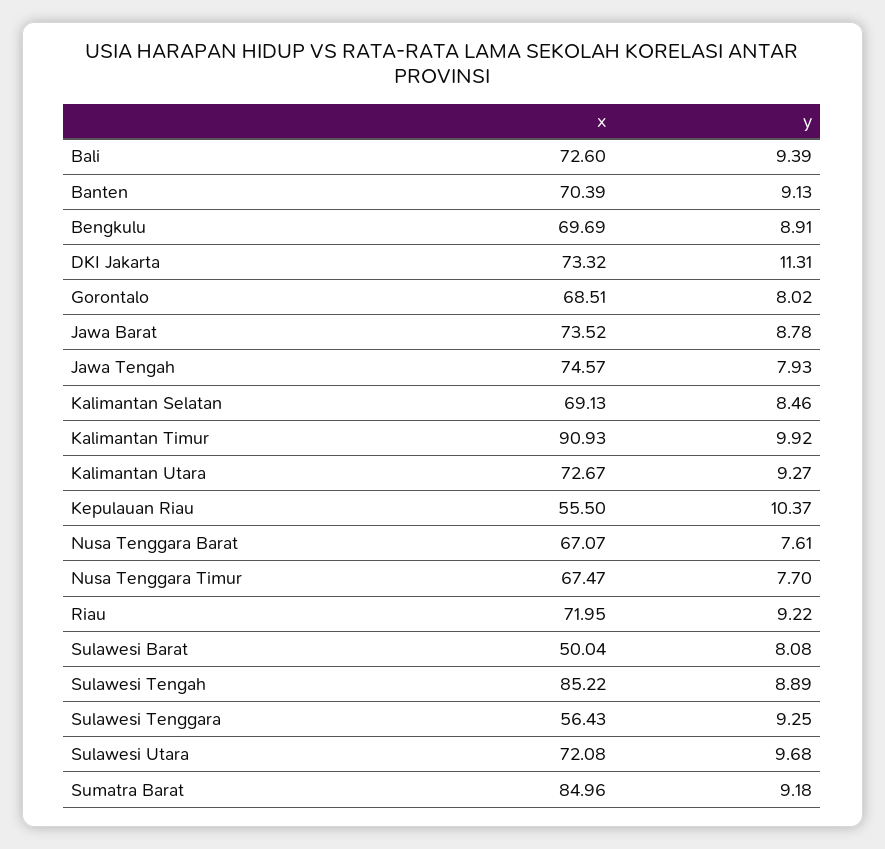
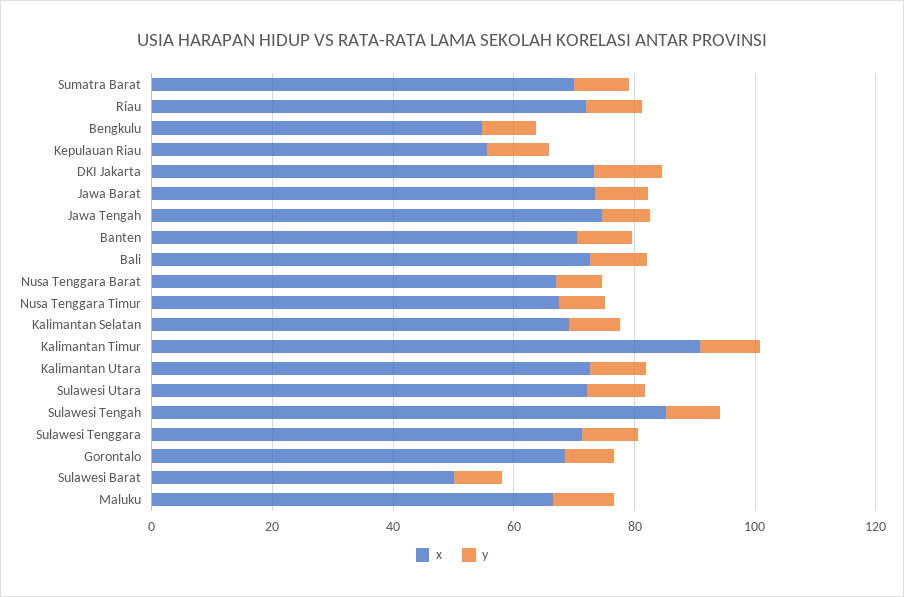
  {
    "x": {
      "Bali": 72.6,
      "Banten": 70.39,
-     "Bengkulu": 69.69,
+     "Bengkulu": 55,
      "DKI Jakarta": 73.32,
      "Gorontalo": 68.51,
      "Jawa Barat": 73.52,
      "Jawa Tengah": 74.57,
      "Kalimantan Selatan": 69.13,
      "Kalimantan Timur": 90.93,
      "Kalimantan Utara": 72.67,
      "Kepulauan Riau": 55.5,
      "Nusa Tenggara Barat": 67.07,
      "Nusa Tenggara Timur": 67.47,
      "Riau": 71.95,
      "Sulawesi Barat": 50.04,
      "Sulawesi Tengah": 85.22,
-     "Sulawesi Tenggara": 56.43,
+     "Sulawesi Tenggara": 70,
      "Sulawesi Utara": 72.08,
-     "Sumatra Barat": 84.96
+     "Sumatra Barat": 70,
+     "Maluku": 65
    },
    "y": {
      "Bali": 9.39,
      "Banten": 9.13,
      "Bengkulu": 8.91,
      "DKI Jakarta": 11.31,
      "Gorontalo": 8.02,
      "Jawa Barat": 8.78,
      "Jawa Tengah": 7.93,
      "Kalimantan Selatan": 8.46,
      "Kalimantan Timur": 9.92,
      "Kalimantan Utara": 9.27,
      "Kepulauan Riau": 10.37,
      "Nusa Tenggara Barat": 7.61,
      "Nusa Tenggara Timur": 7.7,
      "Riau": 9.22,
      "Sulawesi Barat": 8.08,
      "Sulawesi Tengah": 8.89,
      "Sulawesi Tenggara": 9.25,
      "Sulawesi Utara": 9.68,
-     "Sumatra Barat": 9.18
+     "Sumatra Barat": 9.18,
+     "Maluku": 10
    }
  }

